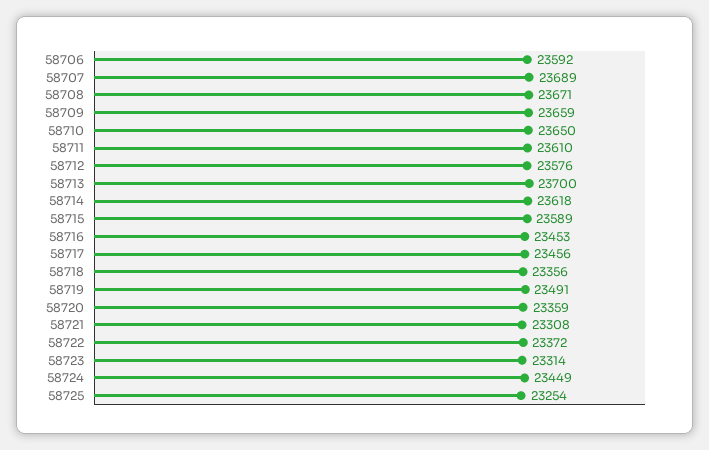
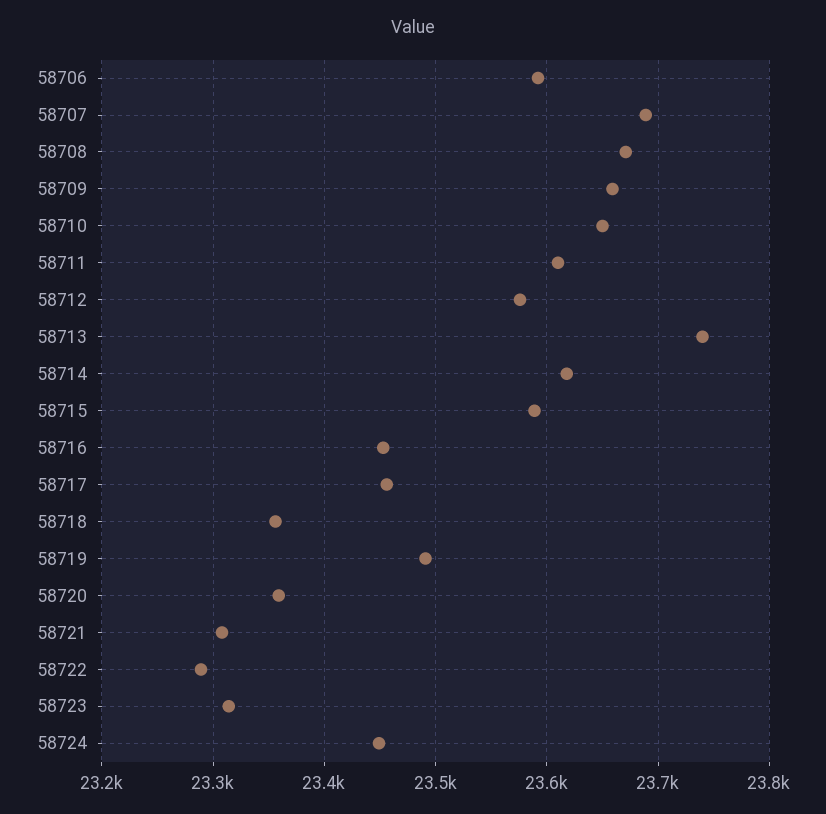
  {
    "58706": 23592,
    "58707": 23689,
    "58708": 23671,
    "58709": 23659,
    "58710": 23650,
    "58711": 23610,
    "58712": 23576,
-   "58713": 23700,
+   "58713": 23740,
    "58714": 23618,
    "58715": 23589,
    "58716": 23453,
    "58717": 23456,
    "58718": 23356,
    "58719": 23491,
    "58720": 23359,
    "58721": 23308,
-   "58722": 23372,
+   "58722": 23290,
    "58723": 23314,
-   "58724": 23449,
+   "58724": 23449
-   "58725": 23254
  }

